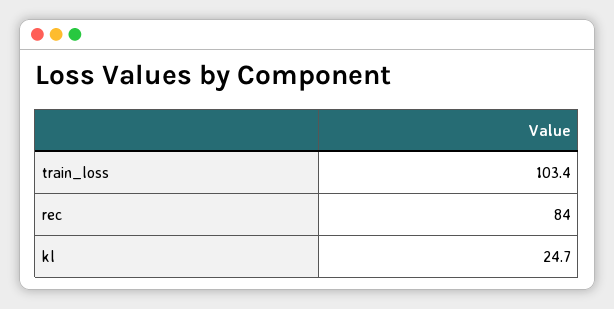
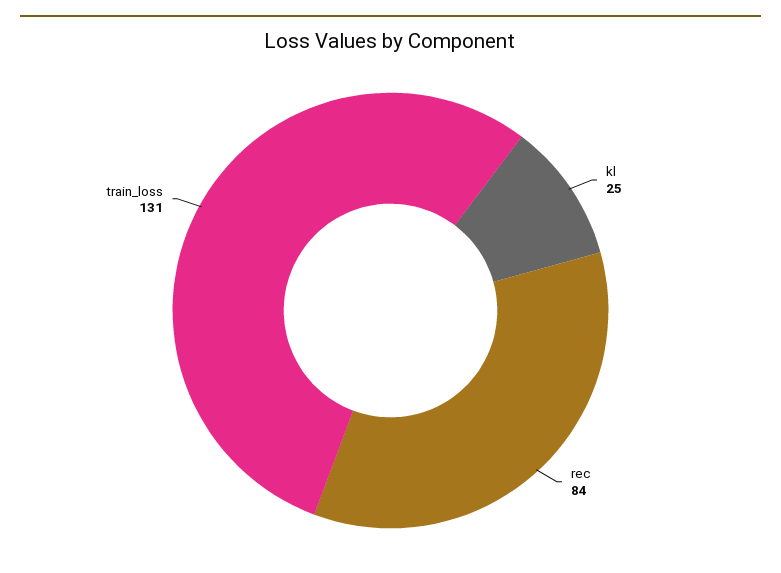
  {
-   "train_loss": 103.4,
+   "train_loss": 131,
    "rec": 84,
    "kl": 24.7
  }

